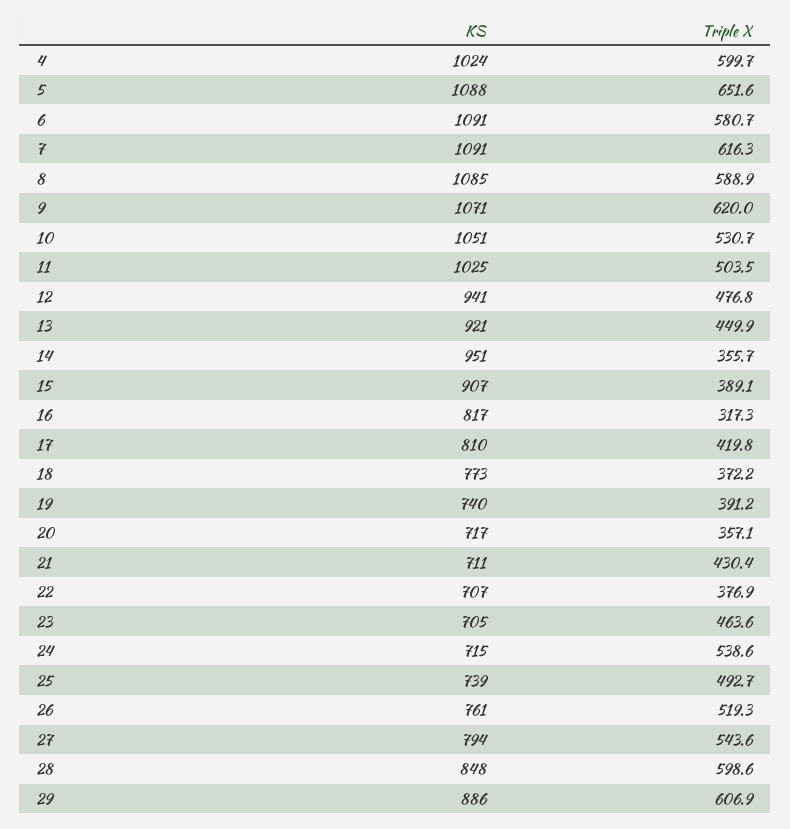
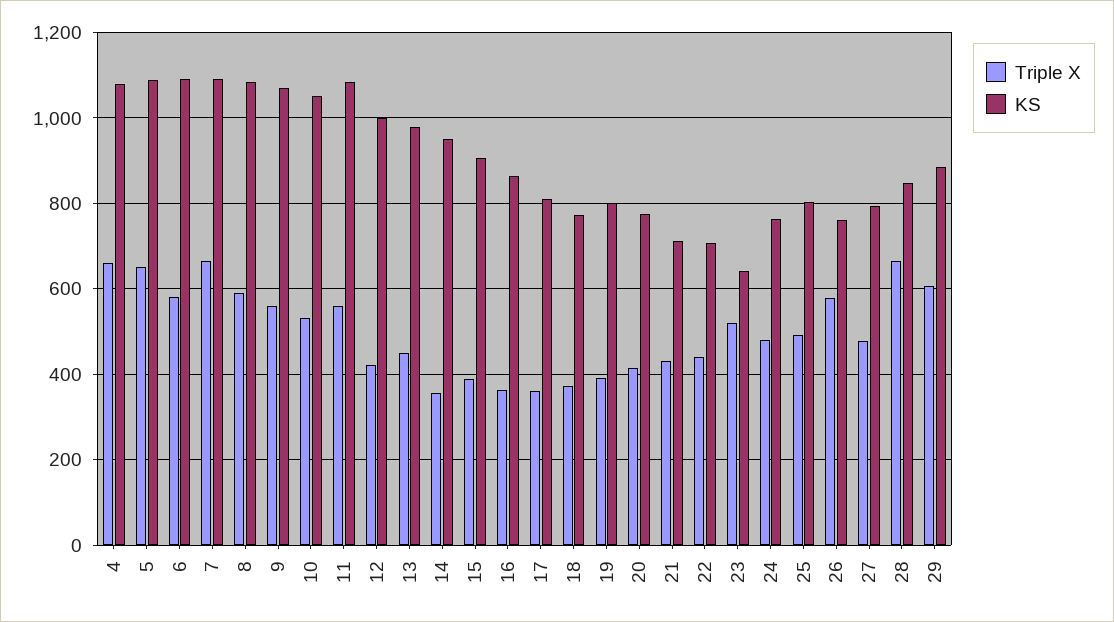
  {
    "KS": {
-     "4": 1024,
+     "4": 1080,
      "5": 1088,
      "6": 1091,
      "7": 1091,
      "8": 1085,
      "9": 1071,
      "10": 1051,
-     "11": 1025,
+     "11": 1080,
-     "12": 941,
+     "12": 1000,
-     "13": 921,
+     "13": 980,
      "14": 951,
      "15": 907,
-     "16": 817,
+     "16": 860,
      "17": 810,
      "18": 773,
-     "19": 740,
+     "19": 800,
-     "20": 717,
+     "20": 780,
      "21": 711,
      "22": 707,
-     "23": 705,
+     "23": 640,
-     "24": 715,
+     "24": 760,
-     "25": 739,
+     "25": 800,
      "26": 761,
      "27": 794,
      "28": 848,
      "29": 886
    },
    "Triple X": {
-     "4": 599.7,
+     "4": 660,
      "5": 651.6,
      "6": 580.7,
-     "7": 616.3,
+     "7": 660,
      "8": 588.9,
-     "9": 620,
+     "9": 560,
      "10": 530.7,
-     "11": 503.5,
+     "11": 560,
-     "12": 476.8,
+     "12": 420,
      "13": 449.9,
      "14": 355.7,
      "15": 389.1,
-     "16": 317.3,
+     "16": 360,
-     "17": 419.8,
+     "17": 360,
      "18": 372.2,
      "19": 391.2,
-     "20": 357.1,
+     "20": 420,
      "21": 430.4,
-     "22": 376.9,
+     "22": 440,
-     "23": 463.6,
+     "23": 520,
-     "24": 538.6,
+     "24": 480,
      "25": 492.7,
-     "26": 519.3,
+     "26": 580,
-     "27": 543.6,
+     "27": 480,
-     "28": 598.6,
+     "28": 660,
      "29": 606.9
    }
  }

